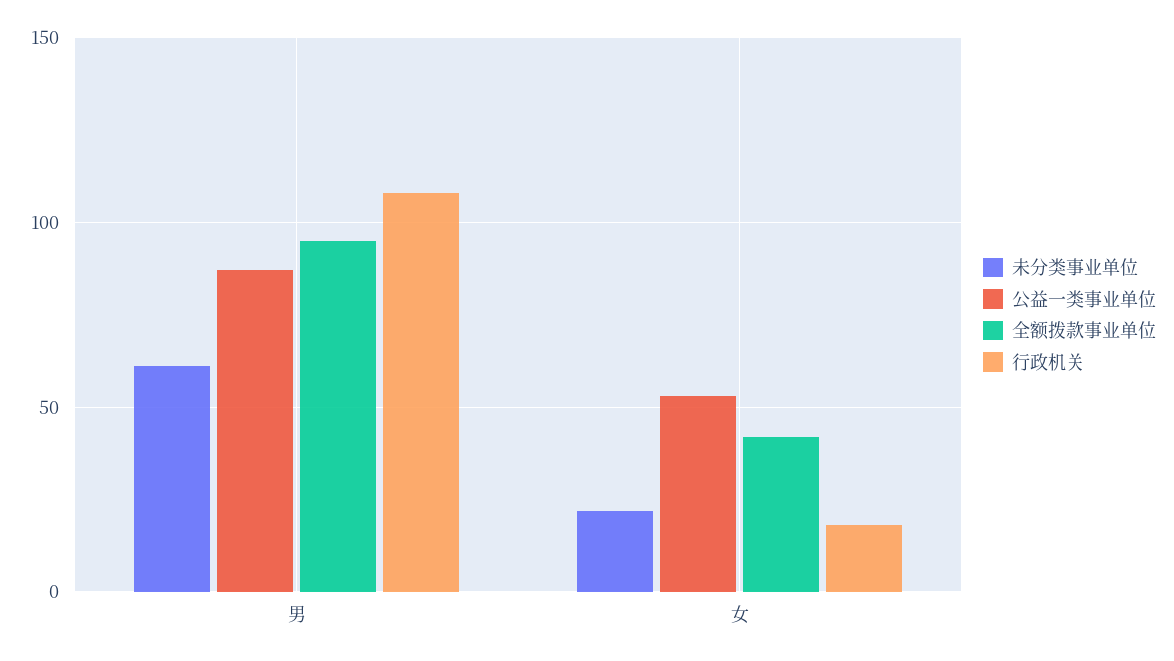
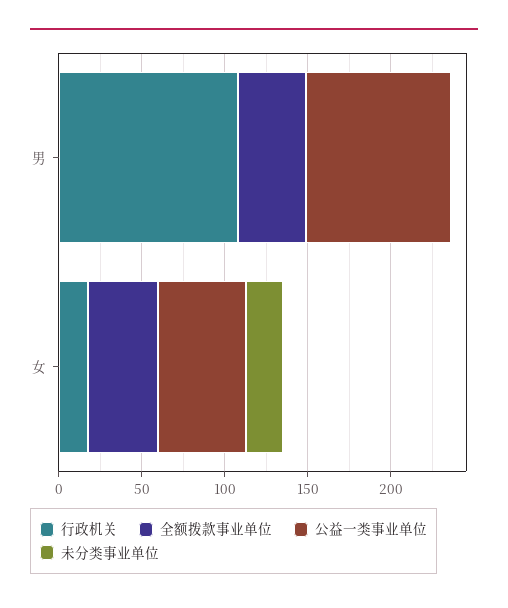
  {
    "未分类事业单位": {
-     "男": 60,
+     "男": 0,
      "女": 20
    },
    "公益一类事业单位": {
      "男": 85,
      "女": 55
    },
    "全额拨款事业单位": {
-     "男": 95,
+     "男": 40,
      "女": 40
    },
    "行政机关": {
      "男": 110,
      "女": 20
    }
  }

